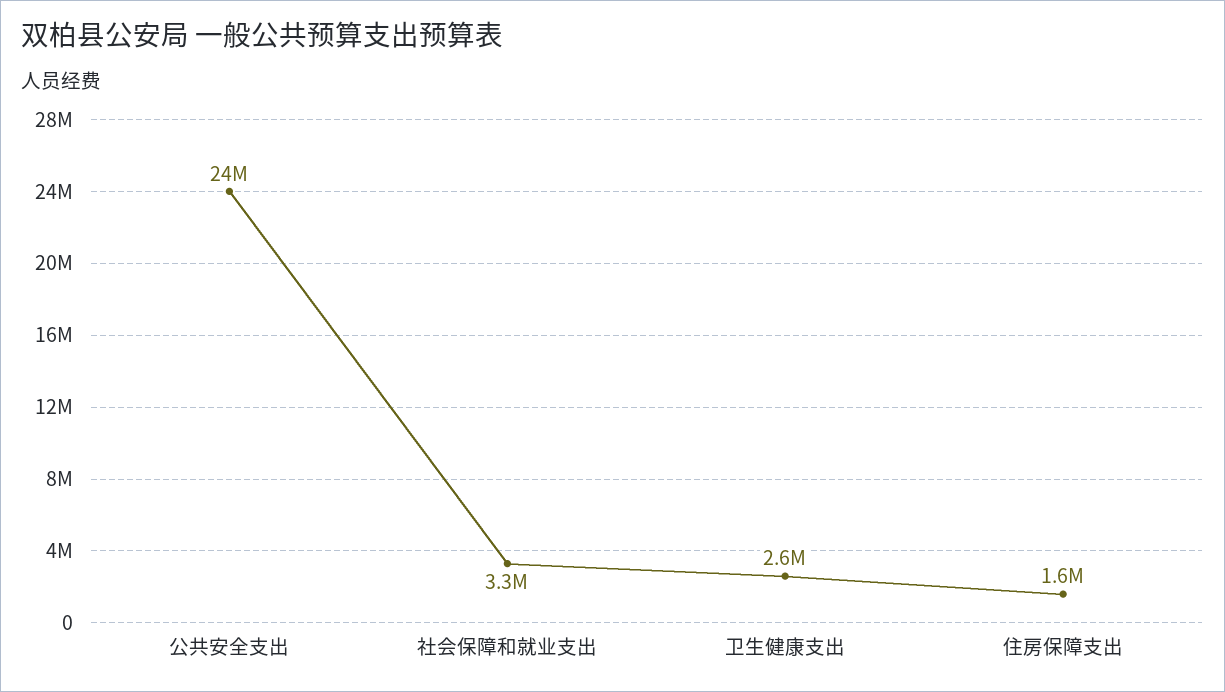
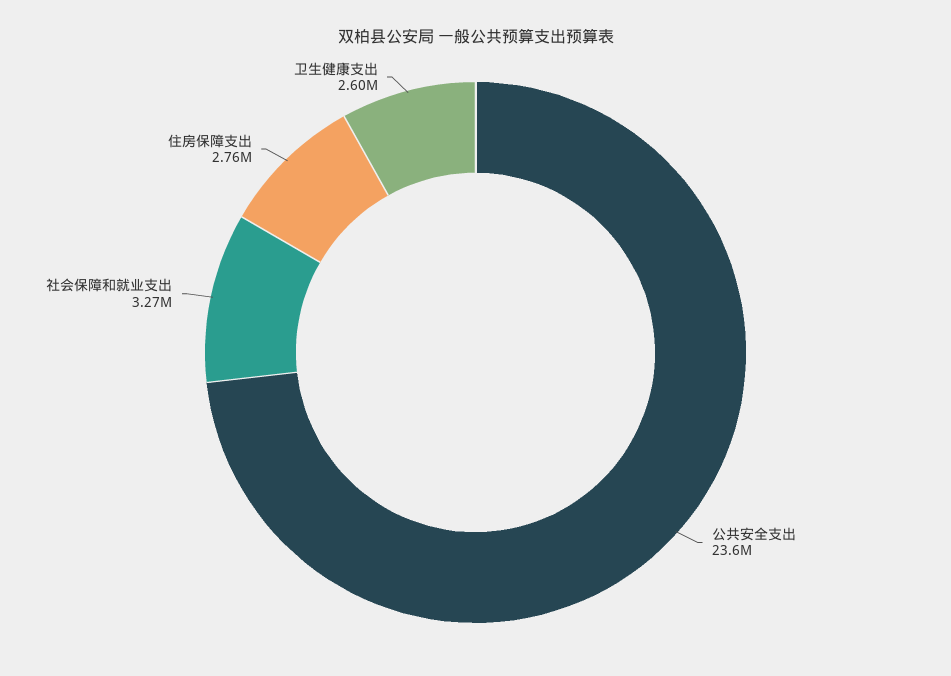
  {
    "公共安全支出": 23600000,
    "社会保障和就业支出": 3270000,
    "卫生健康支出": 2600000,
-   "住房保障支出": 1600000
+   "住房保障支出": 2760000
  }

